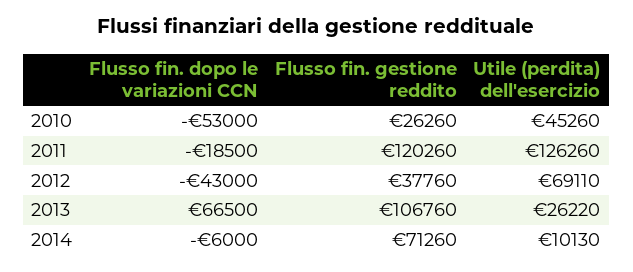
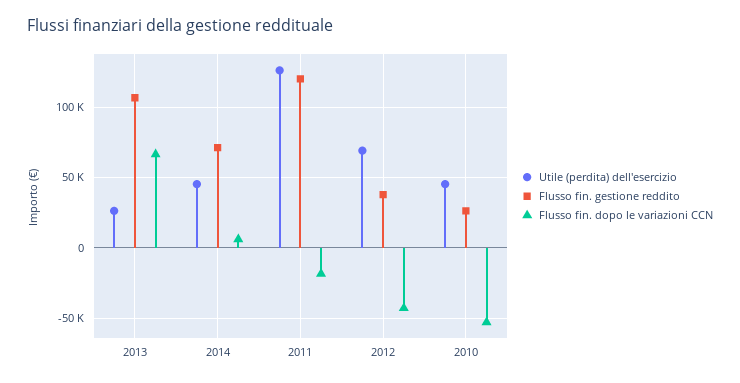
  {
    "Flusso fin. dopo le variazioni CCN": {
      "2010": -53000,
      "2011": -18500,
      "2012": -43000,
      "2013": 66500,
-     "2014": -6000
+     "2014": 5000
    },
    "Flusso fin. gestione reddito": {
      "2010": 26260,
      "2011": 120260,
      "2012": 37760,
      "2013": 106760,
      "2014": 71260
    },
    "Utile (perdita) dell'esercizio": {
      "2010": 45260,
      "2011": 126260,
      "2012": 69110,
      "2013": 26220,
-     "2014": 10130
+     "2014": 45000
    }
  }

